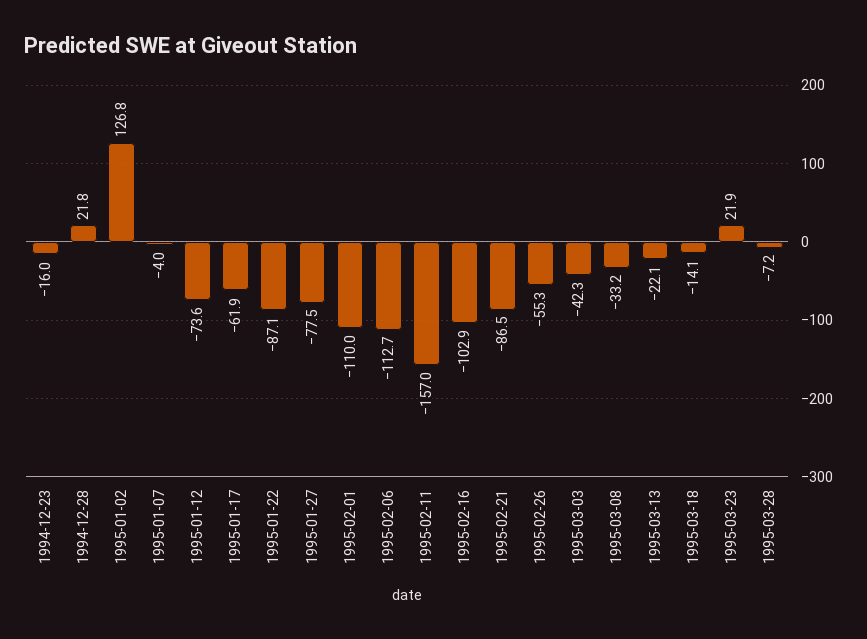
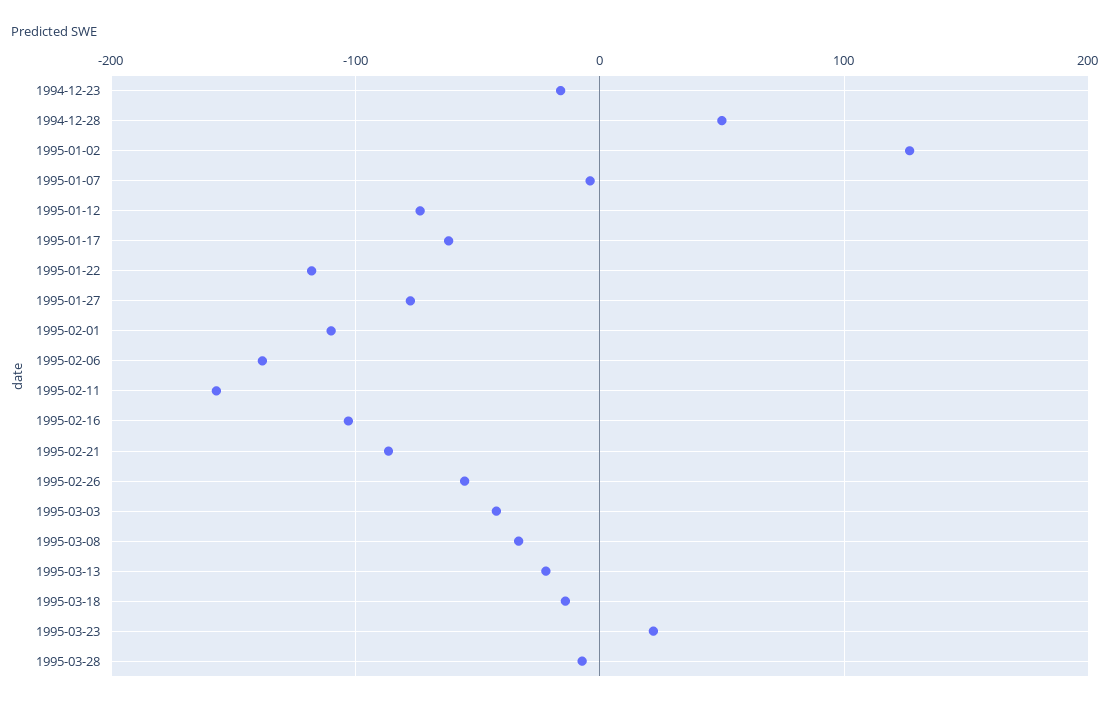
  {
    "1994-12-23": -16,
-   "1994-12-28": 21.8,
+   "1994-12-28": 50,
    "1995-01-02": 126.8,
    "1995-01-07": -4,
    "1995-01-12": -73.6,
    "1995-01-17": -61.9,
-   "1995-01-22": -87.1,
+   "1995-01-22": -120,
    "1995-01-27": -77.5,
    "1995-02-01": -110,
-   "1995-02-06": -112.7,
+   "1995-02-06": -140,
    "1995-02-11": -157,
    "1995-02-16": -102.9,
    "1995-02-21": -86.5,
    "1995-02-26": -55.3,
    "1995-03-03": -42.3,
    "1995-03-08": -33.2,
    "1995-03-13": -22.1,
    "1995-03-18": -14.1,
    "1995-03-23": 21.9,
    "1995-03-28": -7.2
  }

